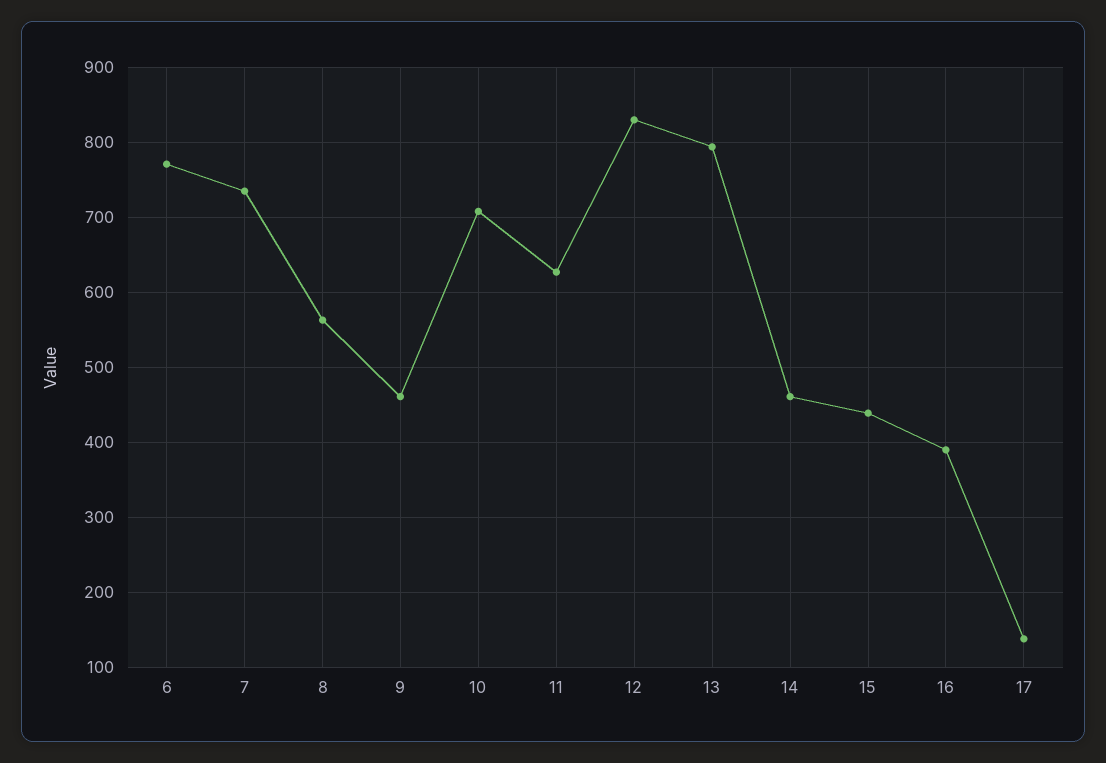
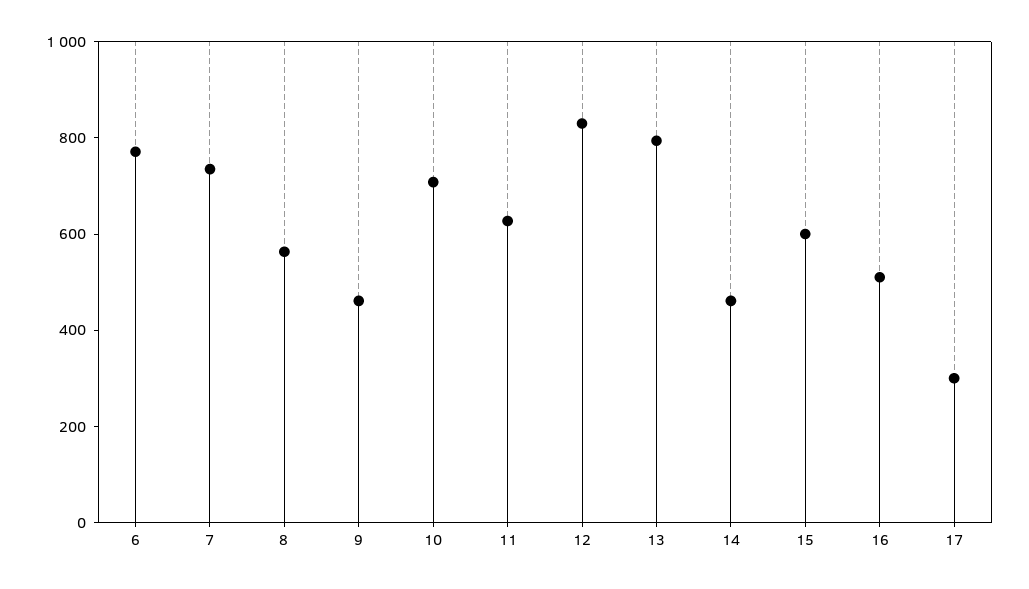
  {
    "6": 770,
    "7": 740,
    "8": 560,
    "9": 460,
    "10": 710,
    "11": 630,
    "12": 830,
    "13": 790,
    "14": 460,
-   "15": 440,
+   "15": 600,
-   "16": 390,
+   "16": 500,
-   "17": 140
+   "17": 300
  }

